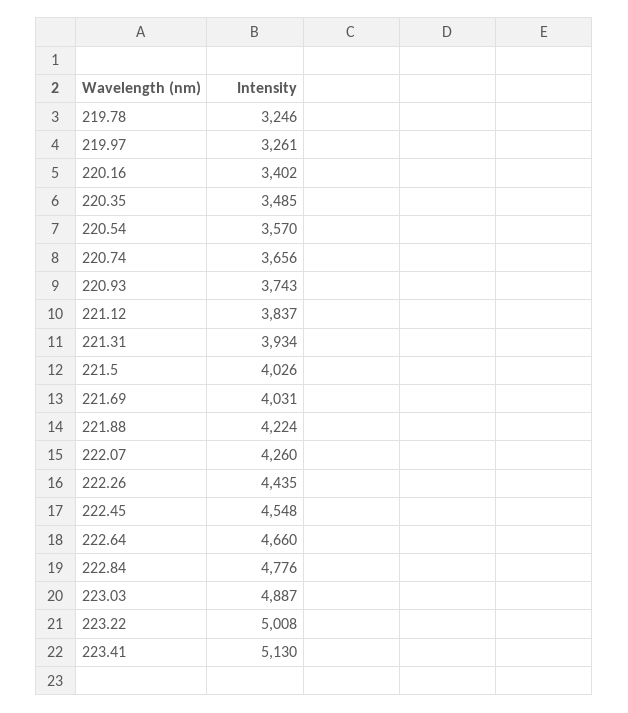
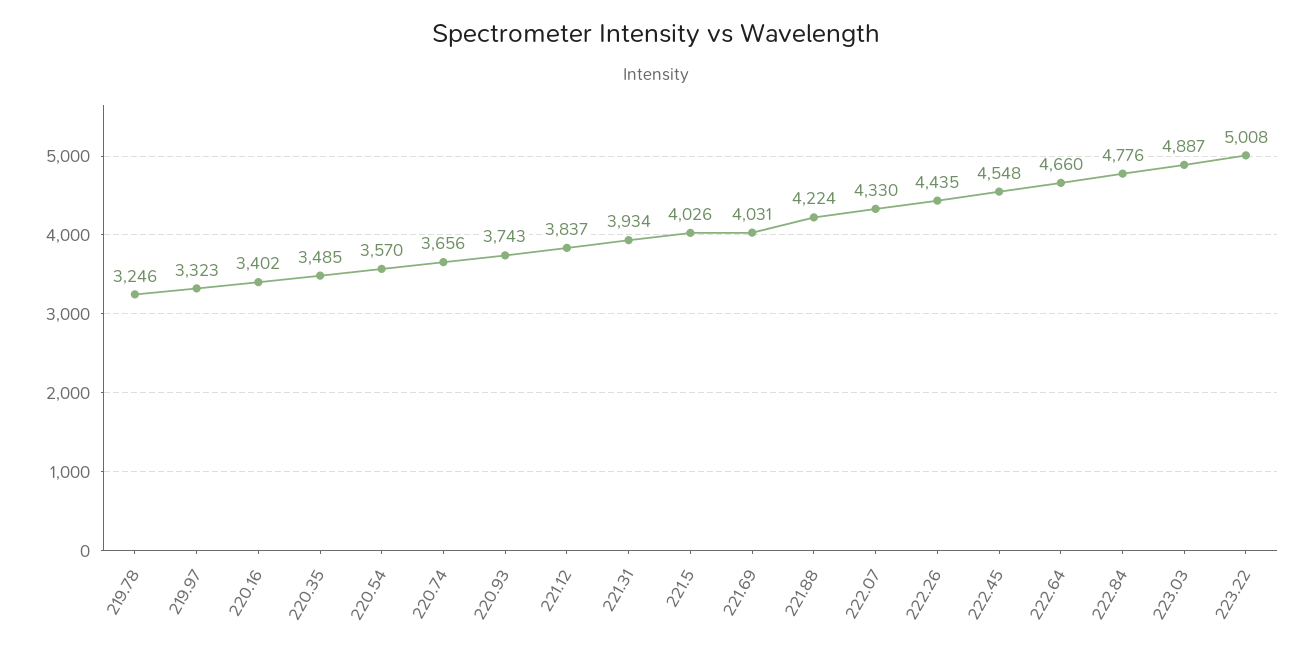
  {
    "219.78": 3246,
-   "219.97": 3261,
+   "219.97": 3323,
    "220.16": 3402,
    "220.35": 3485,
    "220.54": 3570,
    "220.74": 3656,
    "220.93": 3743,
    "221.12": 3837,
    "221.31": 3934,
    "221.5": 4026,
    "221.69": 4031,
    "221.88": 4224,
-   "222.07": 4260,
+   "222.07": 4330,
    "222.26": 4435,
    "222.45": 4548,
    "222.64": 4660,
    "222.84": 4776,
    "223.03": 4887,
-   "223.22": 5008,
+   "223.22": 5008
-   "223.41": 5130
  }

